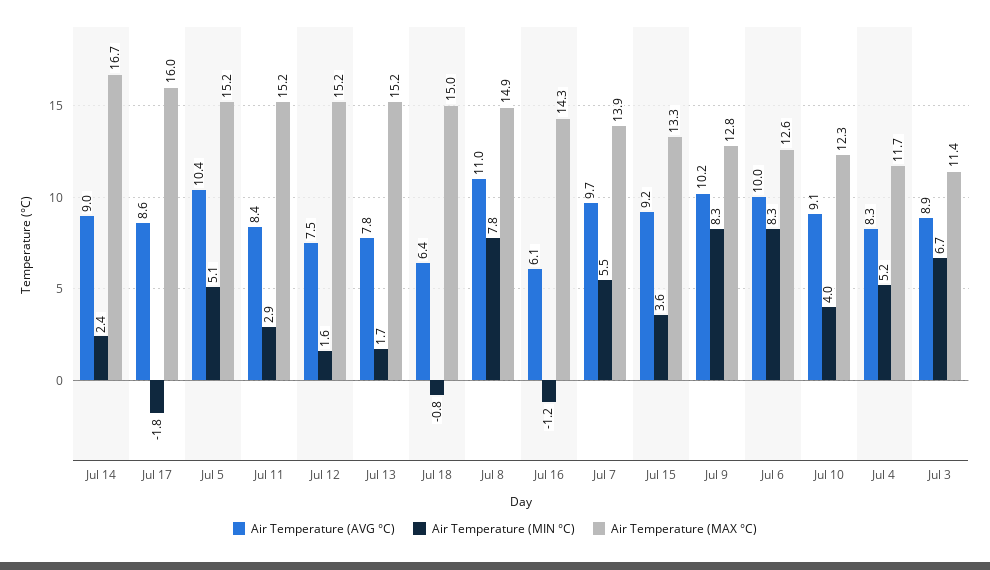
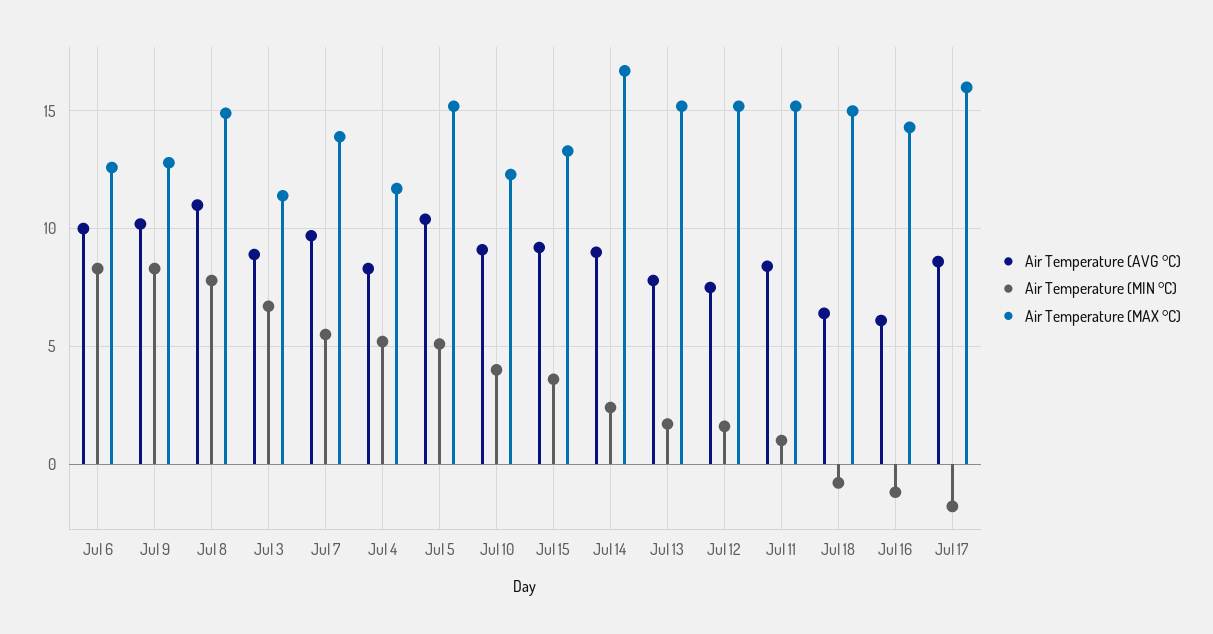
  {
    "Air Temperature (AVG °C)": {
      "Jul 14": 9,
      "Jul 17": 8.6,
      "Jul 5": 10.4,
      "Jul 11": 8.4,
      "Jul 12": 7.5,
      "Jul 13": 7.8,
      "Jul 18": 6.4,
      "Jul 8": 11,
      "Jul 16": 6.1,
      "Jul 7": 9.7,
      "Jul 15": 9.2,
      "Jul 9": 10.2,
      "Jul 6": 10,
      "Jul 10": 9.1,
      "Jul 4": 8.3,
      "Jul 3": 8.9
    },
    "Air Temperature (MIN °C)": {
      "Jul 14": 2.4,
      "Jul 17": -1.8,
      "Jul 5": 5.1,
-     "Jul 11": 2.9,
+     "Jul 11": 1,
      "Jul 12": 1.6,
      "Jul 13": 1.7,
      "Jul 18": -0.8,
      "Jul 8": 7.8,
      "Jul 16": -1.2,
      "Jul 7": 5.5,
      "Jul 15": 3.6,
      "Jul 9": 8.3,
      "Jul 6": 8.3,
      "Jul 10": 4,
      "Jul 4": 5.2,
      "Jul 3": 6.7
    },
    "Air Temperature (MAX °C)": {
      "Jul 14": 16.7,
      "Jul 17": 16,
      "Jul 5": 15.2,
      "Jul 11": 15.2,
      "Jul 12": 15.2,
      "Jul 13": 15.2,
      "Jul 18": 15,
      "Jul 8": 14.9,
      "Jul 16": 14.3,
      "Jul 7": 13.9,
      "Jul 15": 13.3,
      "Jul 9": 12.8,
      "Jul 6": 12.6,
      "Jul 10": 12.3,
      "Jul 4": 11.7,
      "Jul 3": 11.4
    }
  }

